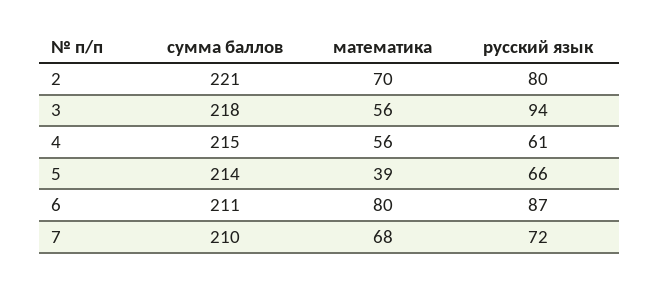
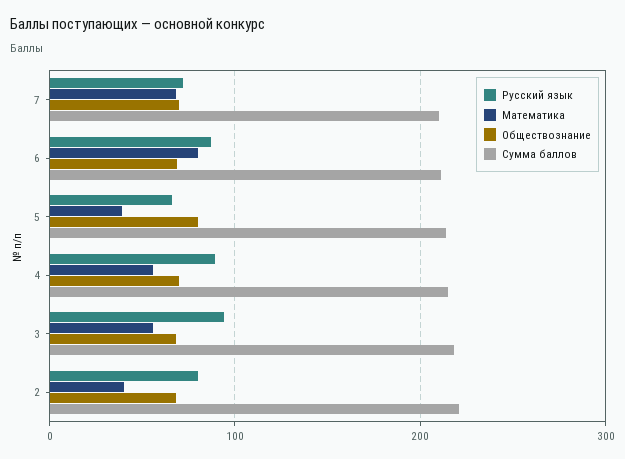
  {
    "сумма баллов": {
      "2": 221,
      "3": 218,
      "4": 215,
      "5": 214,
      "6": 211,
      "7": 210
    },
    "математика": {
-     "2": 70,
+     "2": 40,
      "3": 56,
      "4": 56,
      "5": 39,
      "6": 80,
      "7": 68
    },
    "русский язык": {
      "2": 80,
      "3": 94,
-     "4": 61,
+     "4": 90,
      "5": 66,
      "6": 87,
      "7": 72
-   }
+   },
+   "Обществознание": {
+     "7": 70,
+     "6": 70,
+     "5": 80,
+     "4": 70,
+     "3": 70,
+     "2": 70
+   }
  }

